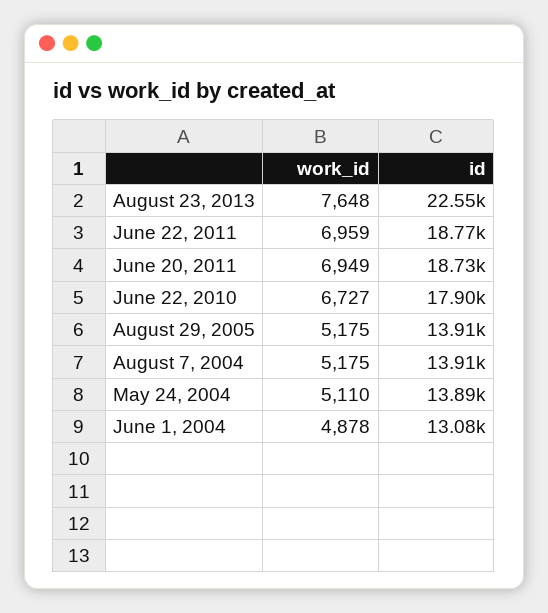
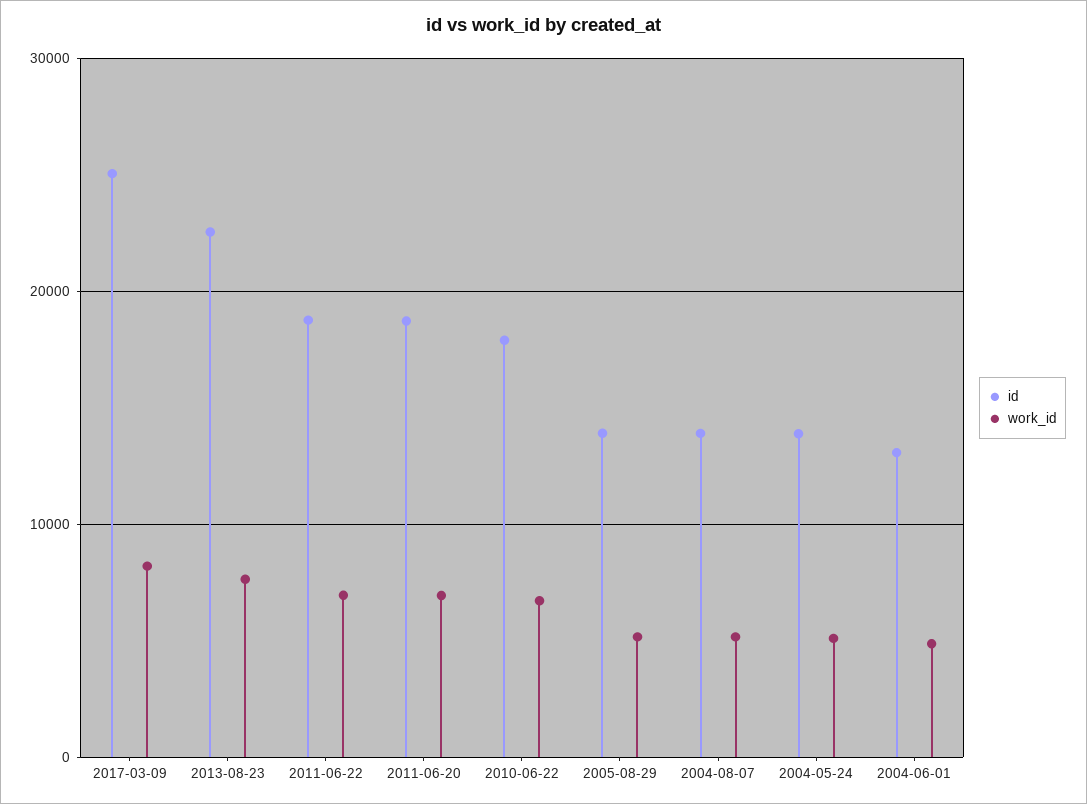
  {
    "work_id": {
      "August 23, 2013": 7648,
      "June 22, 2011": 6959,
      "June 20, 2011": 6949,
      "June 22, 2010": 6727,
      "August 29, 2005": 5175,
      "August 7, 2004": 5175,
      "May 24, 2004": 5110,
-     "June 1, 2004": 4878
+     "June 1, 2004": 4878,
+     "2017-03-09": 8000
    },
    "id": {
      "August 23, 2013": 22550,
      "June 22, 2011": 18770,
      "June 20, 2011": 18730,
      "June 22, 2010": 17900,
      "August 29, 2005": 13910,
      "August 7, 2004": 13910,
      "May 24, 2004": 13890,
-     "June 1, 2004": 13080
+     "June 1, 2004": 13080,
+     "2017-03-09": 25000
    }
  }

